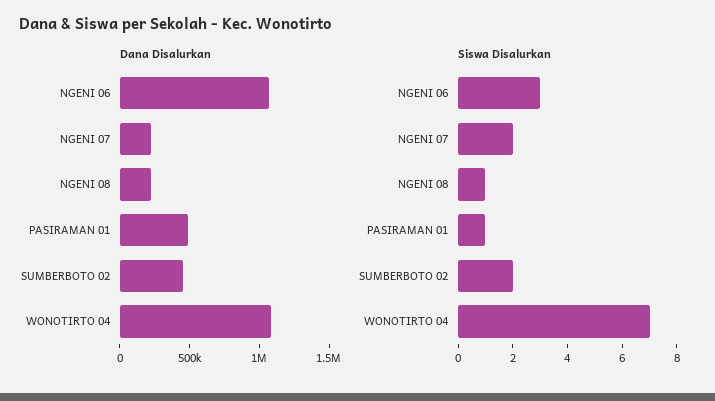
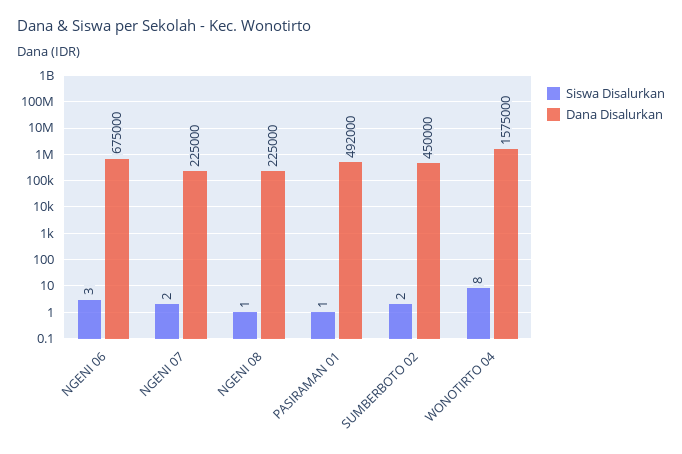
  {
    "Dana Disalurkan": {
-     "NGENI 06": 1100000,
+     "NGENI 06": 675000,
      "NGENI 07": 225000,
      "NGENI 08": 225000,
      "PASIRAMAN 01": 492000,
      "SUMBERBOTO 02": 450000,
-     "WONOTIRTO 04": 1100000
+     "WONOTIRTO 04": 1575000
    },
    "Siswa Disalurkan": {
      "NGENI 06": 3,
      "NGENI 07": 2,
      "NGENI 08": 1,
      "PASIRAMAN 01": 1,
      "SUMBERBOTO 02": 2,
-     "WONOTIRTO 04": 7
+     "WONOTIRTO 04": 8
    }
  }

